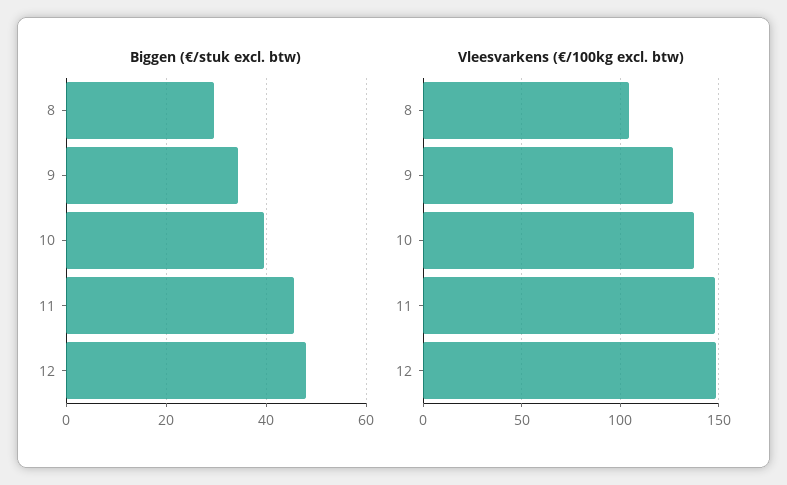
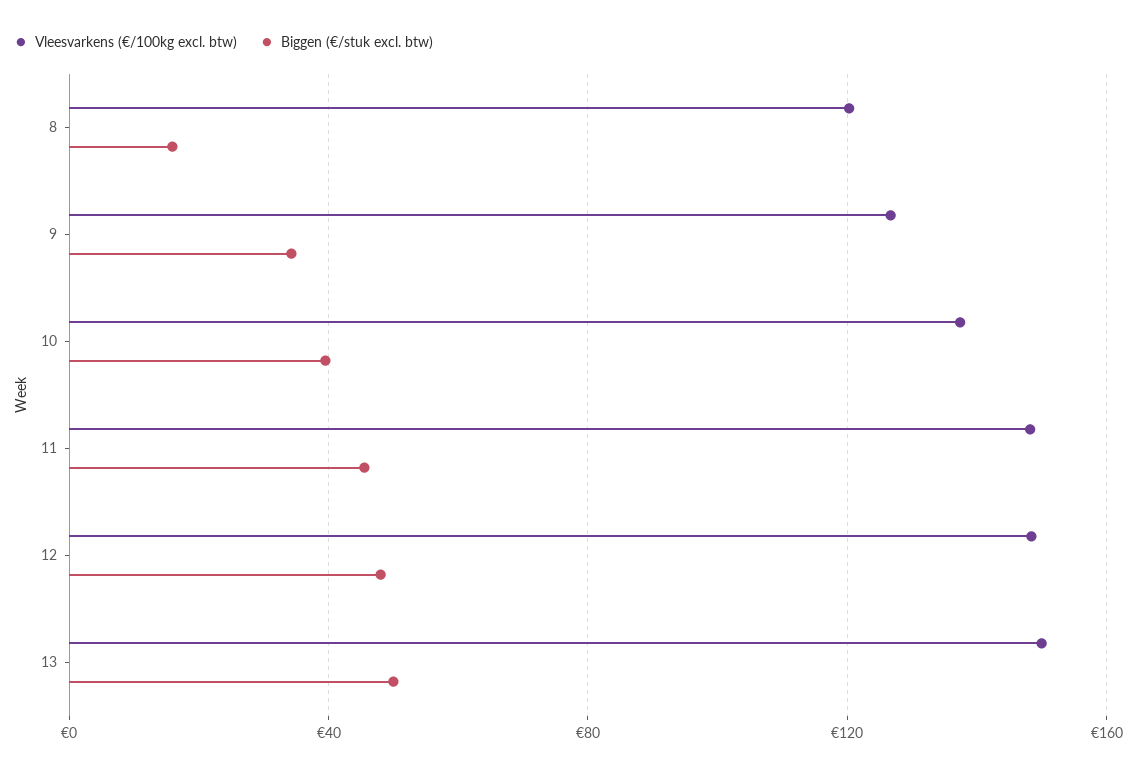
  {
    "Biggen (€/stuk excl. btw)": {
-     "8": 30,
+     "8": 15,
      "9": 34,
      "10": 40,
      "11": 46,
-     "12": 48
+     "12": 48,
+     "13": 50
    },
    "Vleesvarkens (€/100kg excl. btw)": {
-     "8": 105,
+     "8": 120,
      "9": 125,
      "10": 135,
      "11": 150,
-     "12": 150
+     "12": 150,
+     "13": 150
    }
  }

